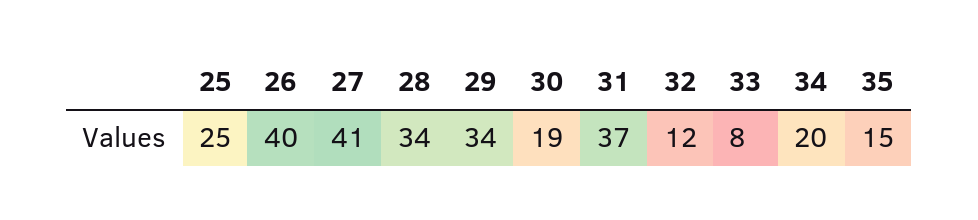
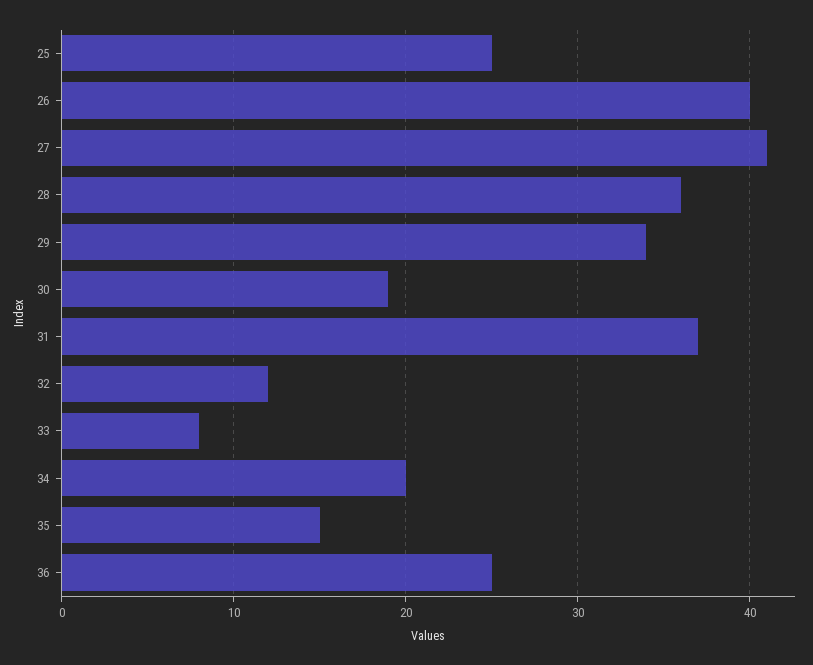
  {
    "25": 25,
    "26": 40,
    "27": 41,
-   "28": 34,
+   "28": 36,
    "29": 34,
    "30": 19,
    "31": 37,
    "32": 12,
    "33": 8,
    "34": 20,
-   "35": 15
+   "35": 15,
+   "36": 25
  }

